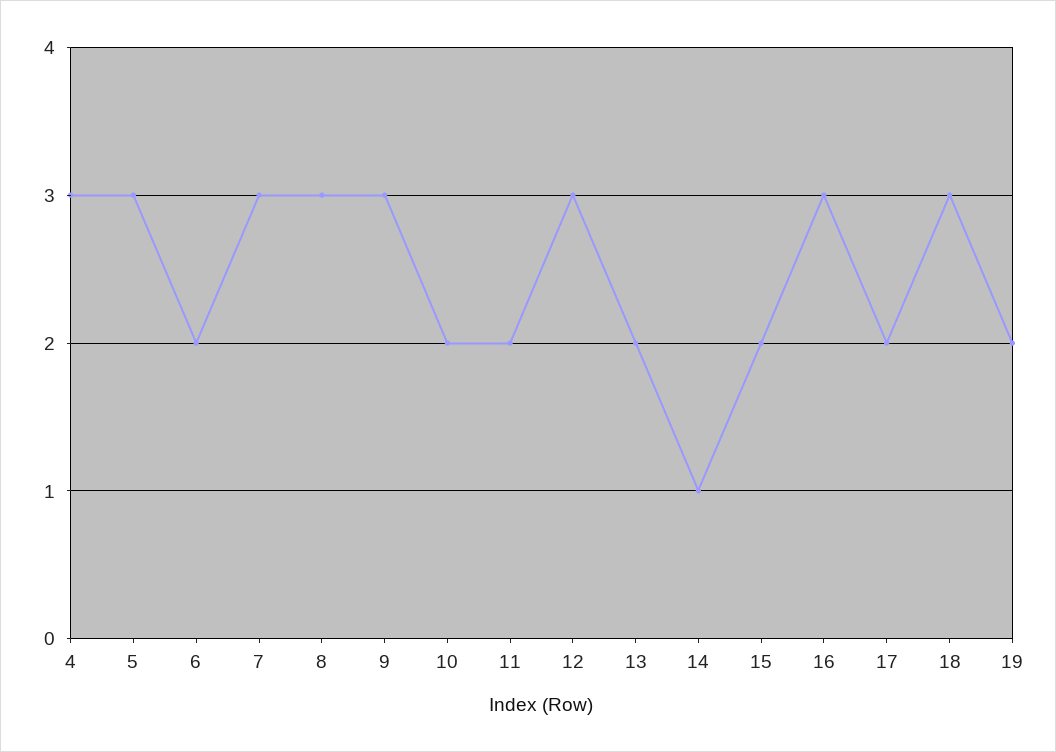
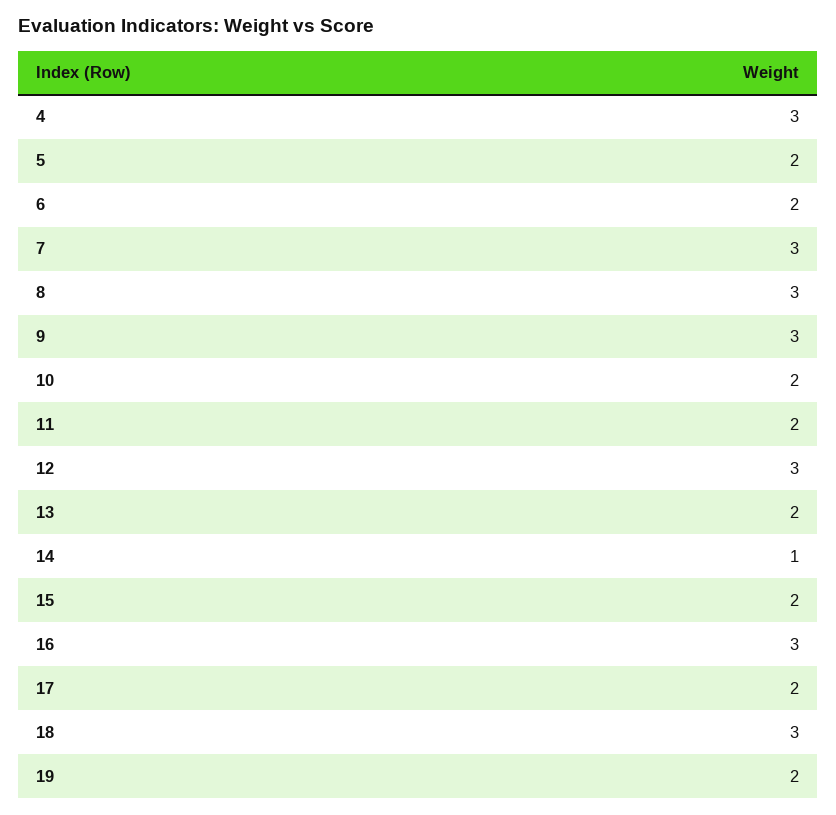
  {
    "4": 3,
-   "5": 3,
+   "5": 2,
    "6": 2,
    "7": 3,
    "8": 3,
    "9": 3,
    "10": 2,
    "11": 2,
    "12": 3,
    "13": 2,
    "14": 1,
    "15": 2,
    "16": 3,
    "17": 2,
    "18": 3,
    "19": 2
  }

